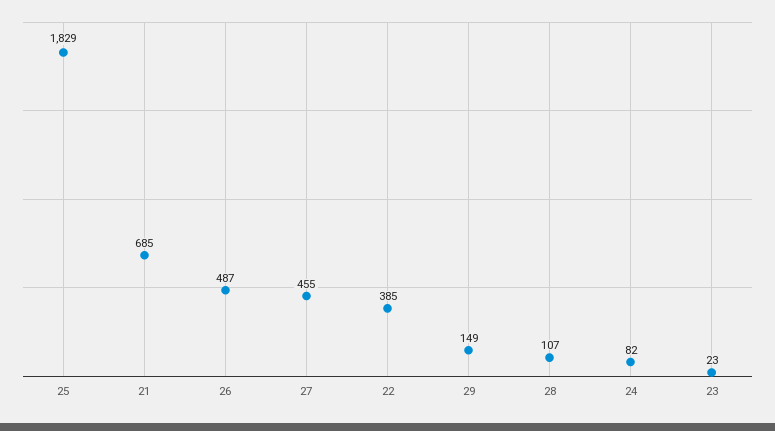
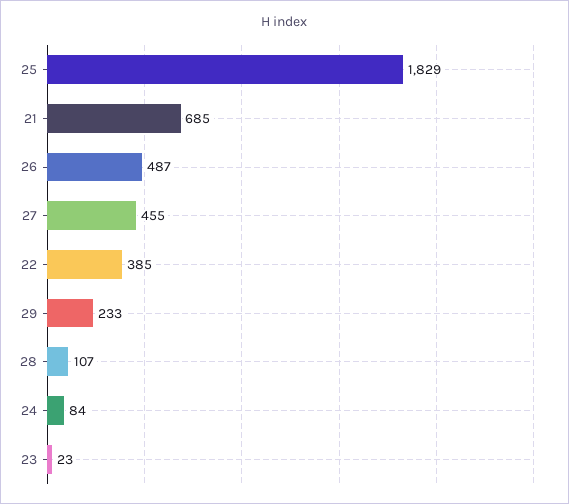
  {
    "25": 1829,
    "21": 685,
    "26": 487,
    "27": 455,
    "22": 385,
-   "29": 149,
+   "29": 233,
    "28": 107,
-   "24": 82,
+   "24": 84,
    "23": 23
  }

